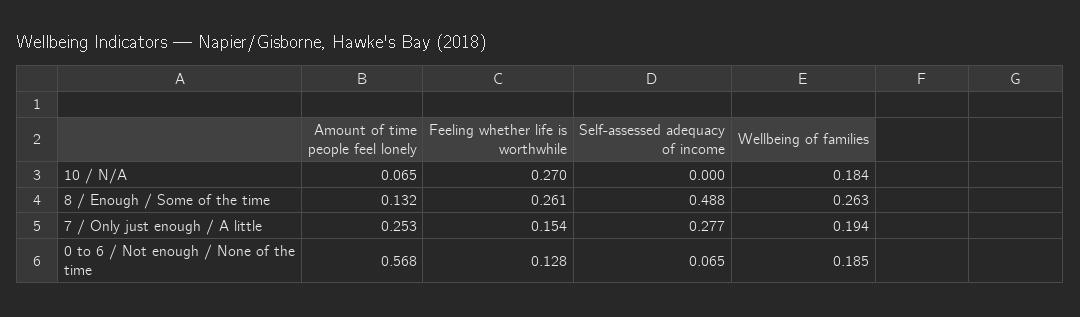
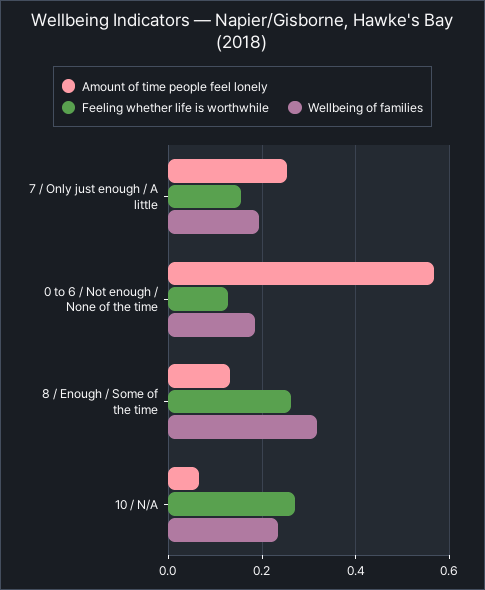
  {
    "Amount of time people feel lonely": {
      "10 / N/A": 0.065,
      "8 / Enough / Some of the time": 0.132,
      "7 / Only just enough / A little": 0.253,
      "0 to 6 / Not enough / None of the time": 0.568
    },
    "Feeling whether life is worthwhile": {
      "10 / N/A": 0.27,
      "8 / Enough / Some of the time": 0.261,
      "7 / Only just enough / A little": 0.154,
      "0 to 6 / Not enough / None of the time": 0.128
    },
-   "Self-assessed adequacy of income": {
-     "10 / N/A": 0,
-     "8 / Enough / Some of the time": 0.488,
-     "7 / Only just enough / A little": 0.277,
-     "0 to 6 / Not enough / None of the time": 0.065
-   },
    "Wellbeing of families": {
-     "10 / N/A": 0.184,
+     "10 / N/A": 0.24,
-     "8 / Enough / Some of the time": 0.263,
+     "8 / Enough / Some of the time": 0.32,
      "7 / Only just enough / A little": 0.194,
      "0 to 6 / Not enough / None of the time": 0.185
    }
  }

